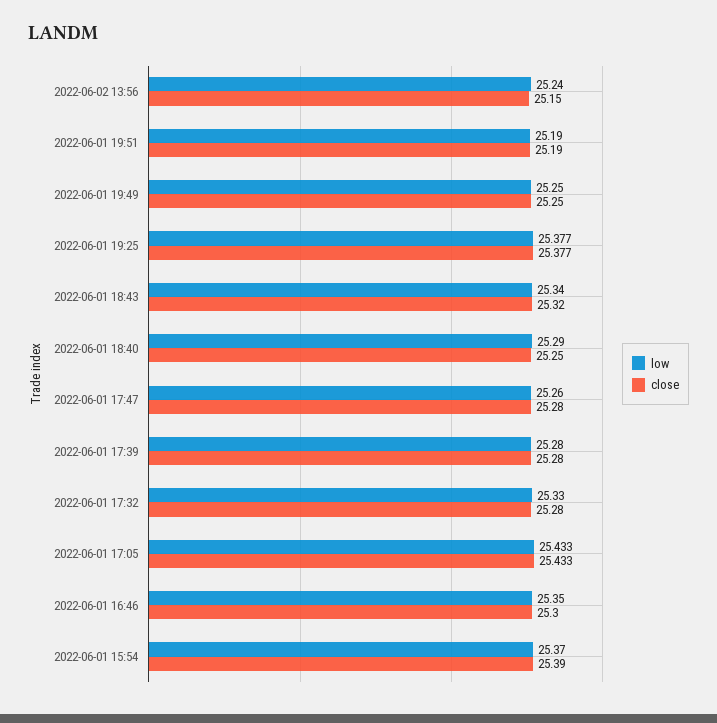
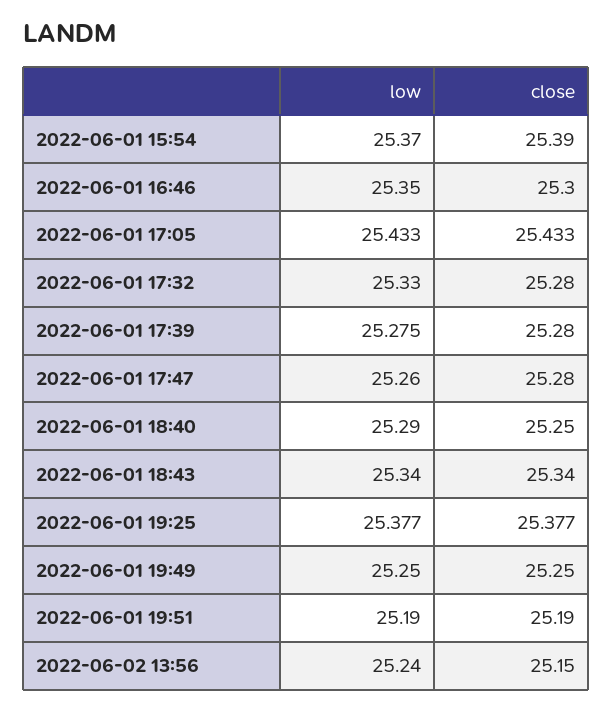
  {
    "low": {
      "2022-06-02 13:56": 25.24,
      "2022-06-01 19:51": 25.19,
      "2022-06-01 19:49": 25.25,
      "2022-06-01 19:25": 25.377,
      "2022-06-01 18:43": 25.34,
      "2022-06-01 18:40": 25.29,
      "2022-06-01 17:47": 25.26,
-     "2022-06-01 17:39": 25.28,
+     "2022-06-01 17:39": 25.275,
      "2022-06-01 17:32": 25.33,
      "2022-06-01 17:05": 25.433,
      "2022-06-01 16:46": 25.35,
      "2022-06-01 15:54": 25.37
    },
    "close": {
      "2022-06-02 13:56": 25.15,
      "2022-06-01 19:51": 25.19,
      "2022-06-01 19:49": 25.25,
      "2022-06-01 19:25": 25.377,
-     "2022-06-01 18:43": 25.32,
+     "2022-06-01 18:43": 25.34,
      "2022-06-01 18:40": 25.25,
      "2022-06-01 17:47": 25.28,
      "2022-06-01 17:39": 25.28,
      "2022-06-01 17:32": 25.28,
      "2022-06-01 17:05": 25.433,
      "2022-06-01 16:46": 25.3,
      "2022-06-01 15:54": 25.39
    }
  }

